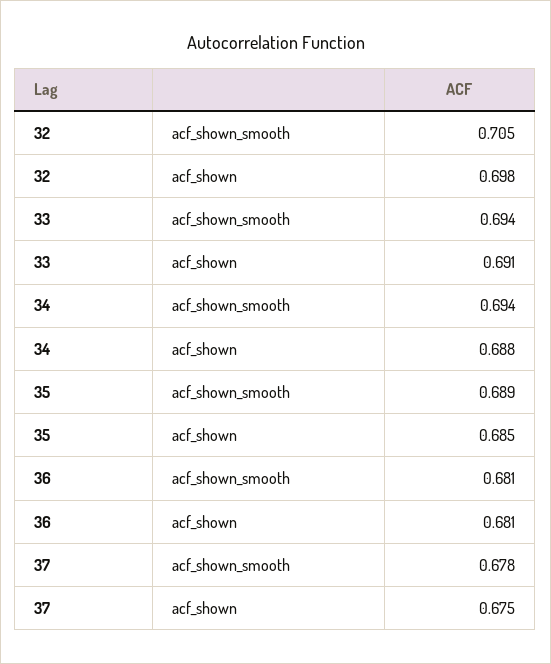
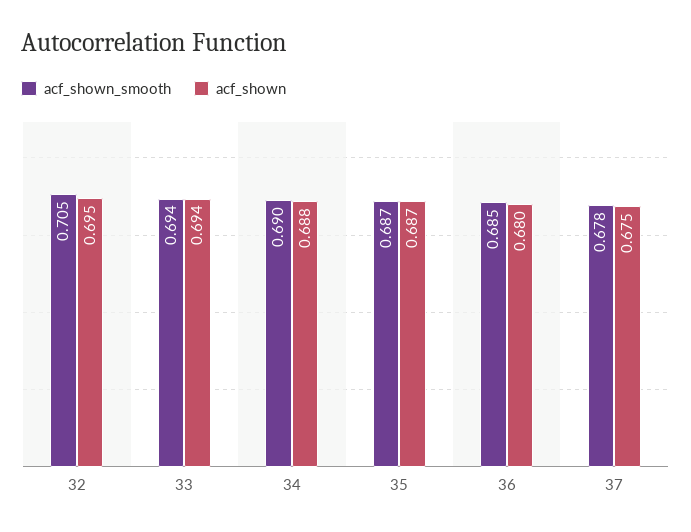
  {
    "acf_shown_smooth": {
      "32": 0.705,
      "33": 0.694,
-     "34": 0.694,
+     "34": 0.69,
-     "35": 0.689,
+     "35": 0.687,
-     "36": 0.681,
+     "36": 0.685,
      "37": 0.678
    },
    "acf_shown": {
-     "32": 0.698,
+     "32": 0.695,
-     "33": 0.691,
+     "33": 0.694,
      "34": 0.688,
-     "35": 0.685,
+     "35": 0.687,
-     "36": 0.681,
+     "36": 0.68,
      "37": 0.675
    }
  }

